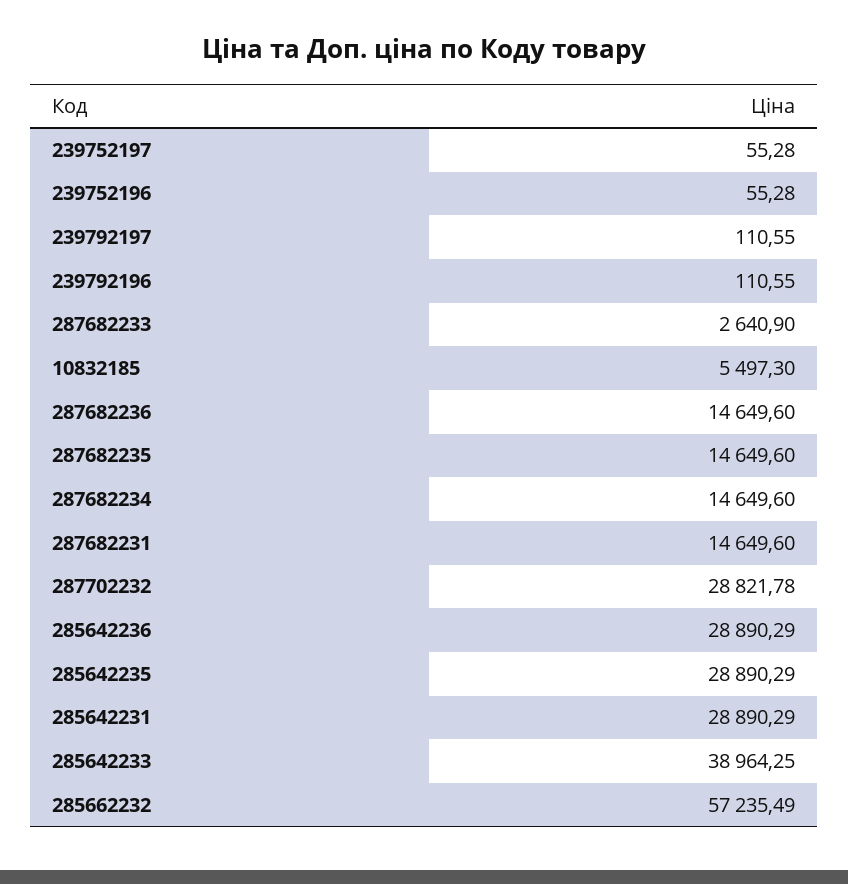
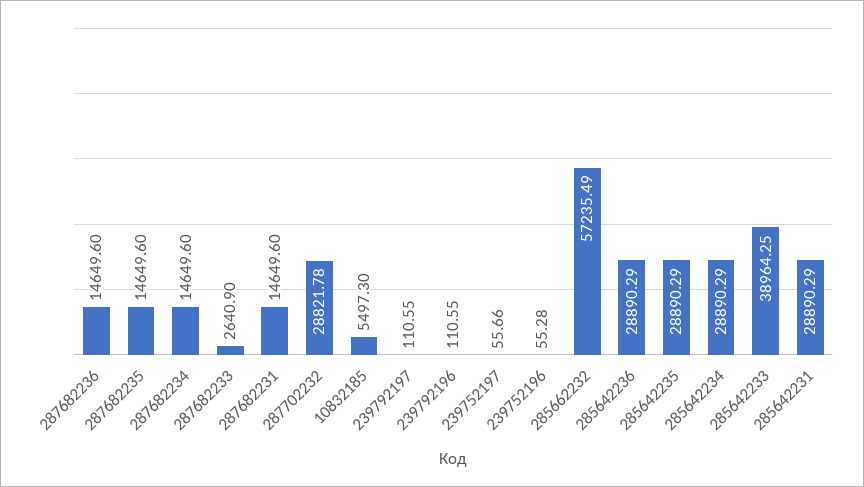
  {
-   "239752197": 55.28,
+   "239752197": 55.66,
    "239752196": 55.28,
    "239792197": 110.55,
    "239792196": 110.55,
    "287682233": 2640.9,
    "10832185": 5497.3,
    "287682236": 14649.6,
    "287682235": 14649.6,
    "287682234": 14649.6,
    "287682231": 14649.6,
    "287702232": 28821.78,
    "285642236": 28890.29,
    "285642235": 28890.29,
    "285642231": 28890.29,
    "285642233": 38964.25,
-   "285662232": 57235.49
+   "285662232": 57235.49,
+   "285642234": 28890.29
  }

